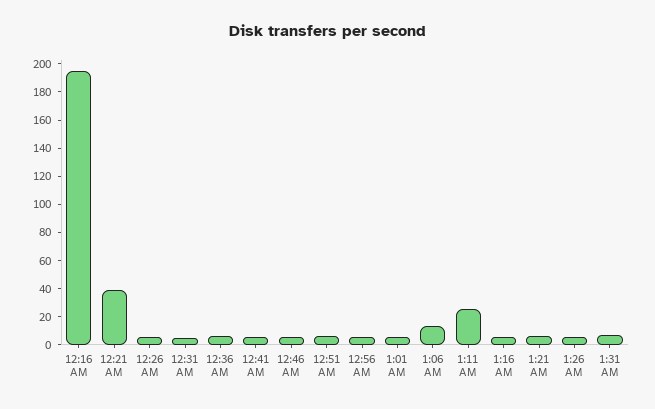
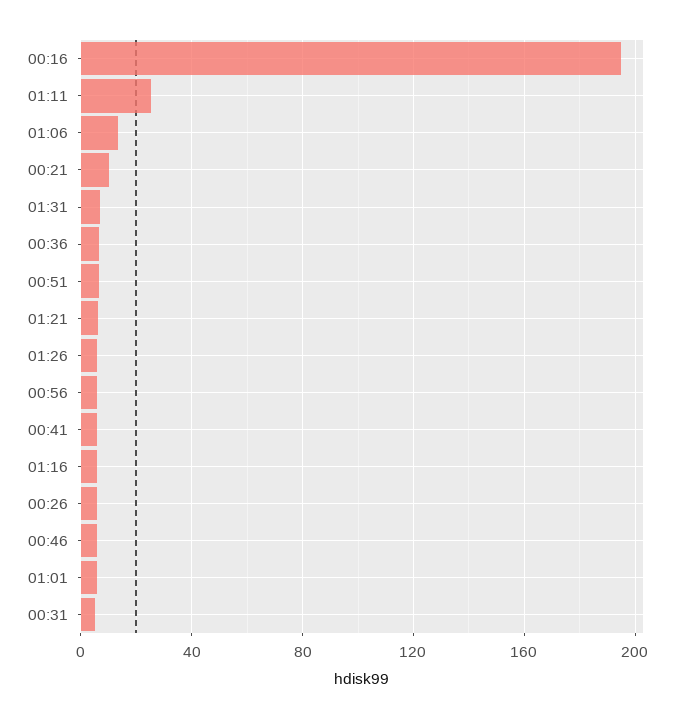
  {
    "12:16 AM": 195,
-   "12:21 AM": 40,
+   "12:21 AM": 10,
    "12:26 AM": 5,
    "12:31 AM": 5,
    "12:36 AM": 5,
    "12:41 AM": 5,
    "12:46 AM": 5,
    "12:51 AM": 5,
    "12:56 AM": 5,
    "1:01 AM": 5,
    "1:06 AM": 15,
    "1:11 AM": 25,
    "1:16 AM": 5,
    "1:21 AM": 5,
    "1:26 AM": 5,
    "1:31 AM": 5
  }

